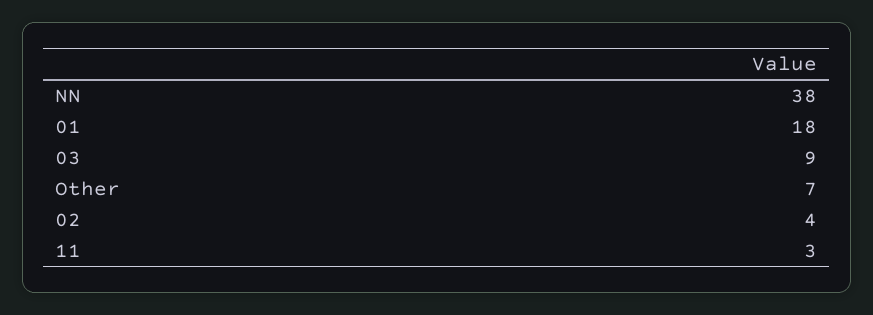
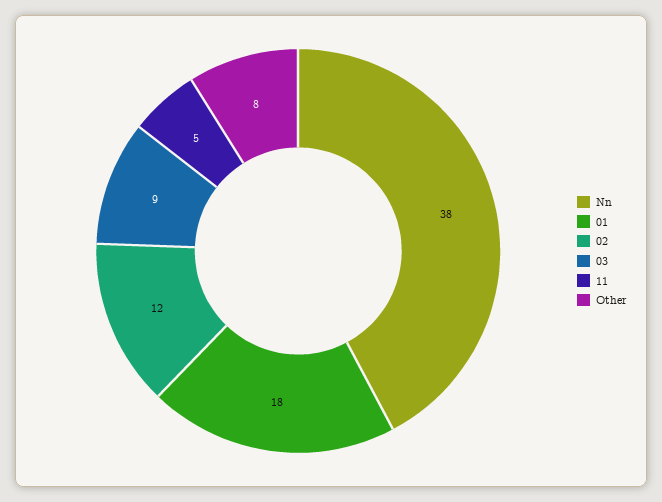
  {
    "NN": 38,
    "01": 18,
    "03": 9,
-   "Other": 7,
+   "Other": 8,
-   "02": 4,
+   "02": 12,
-   "11": 3
+   "11": 5
  }

